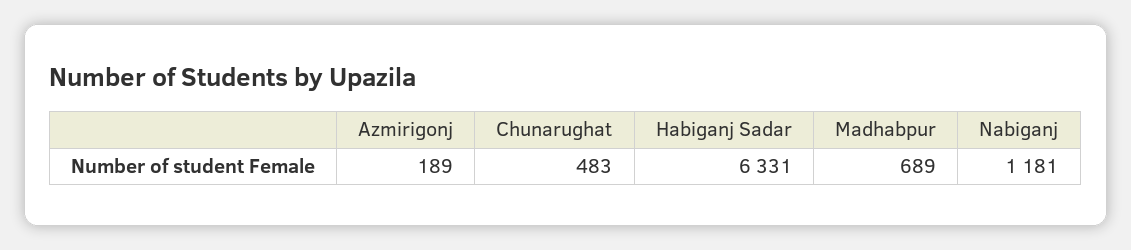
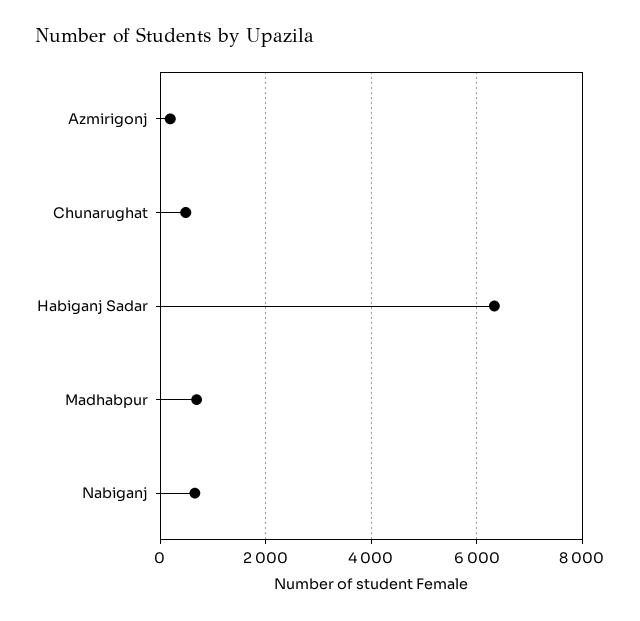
  {
    "Azmirigonj": 189,
    "Chunarughat": 483,
    "Habiganj Sadar": 6331,
    "Madhabpur": 689,
-   "Nabiganj": 1181
+   "Nabiganj": 600
  }

